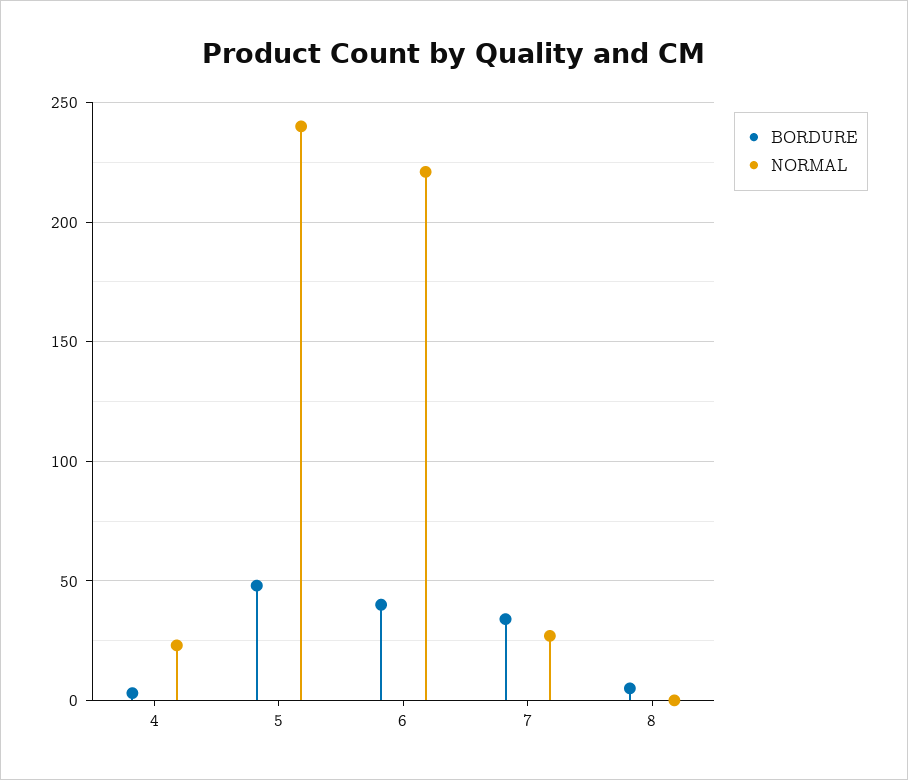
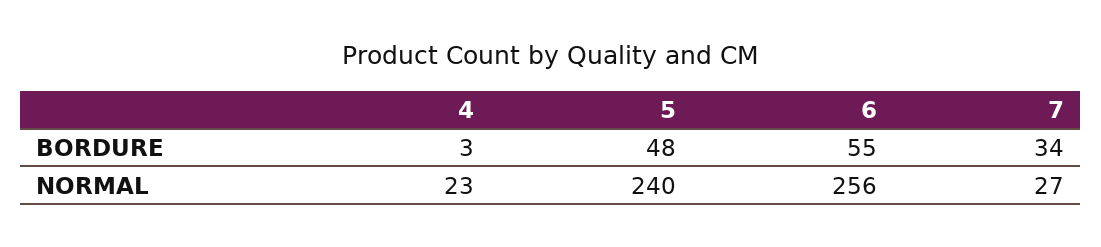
  {
    "BORDURE": {
      "4": 3,
      "5": 48,
-     "6": 40,
+     "6": 55,
-     "7": 34,
+     "7": 34
-     "8": 5
    },
    "NORMAL": {
      "4": 23,
      "5": 240,
-     "6": 220,
+     "6": 256,
-     "7": 27,
+     "7": 27
-     "8": 0
    }
  }

